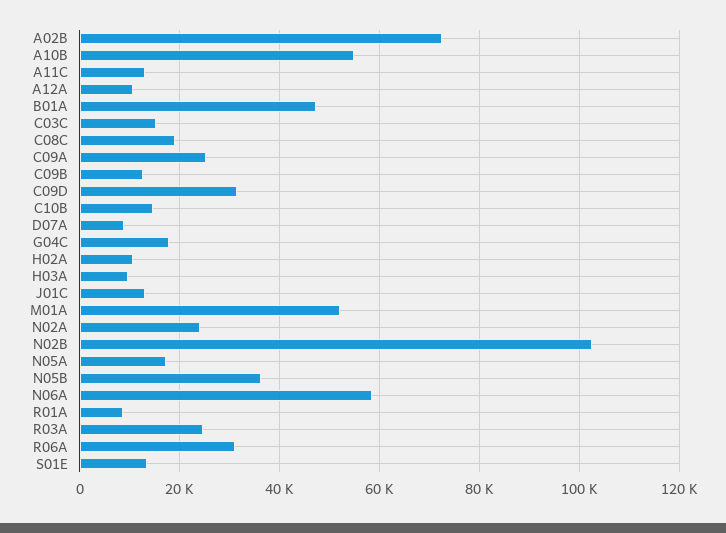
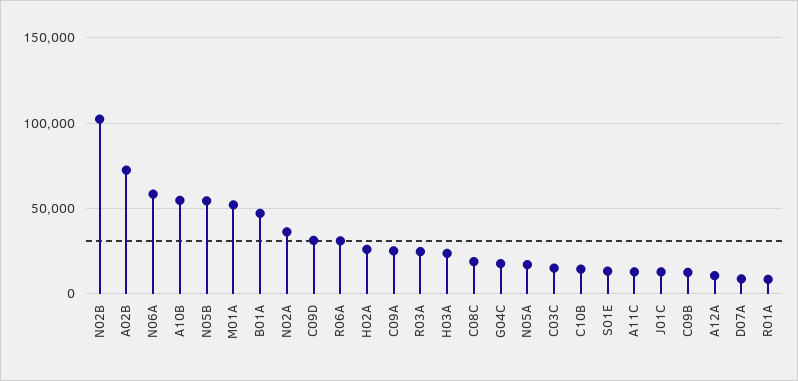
  {
    "A02B": 72000,
    "A10B": 54000,
    "A11C": 12000,
    "A12A": 10000,
    "B01A": 48000,
    "C03C": 16000,
    "C08C": 18000,
    "C09A": 26000,
    "C09B": 12000,
    "C09D": 32000,
    "C10B": 14000,
    "D07A": 8000,
    "G04C": 18000,
-   "H02A": 10000,
+   "H02A": 25000,
-   "H03A": 10000,
+   "H03A": 25000,
    "J01C": 12000,
    "M01A": 52000,
-   "N02A": 24000,
+   "N02A": 35000,
    "N02B": 102000,
    "N05A": 18000,
-   "N05B": 36000,
+   "N05B": 55000,
    "N06A": 58000,
    "R01A": 8000,
    "R03A": 24000,
    "R06A": 32000,
    "S01E": 14000
  }

